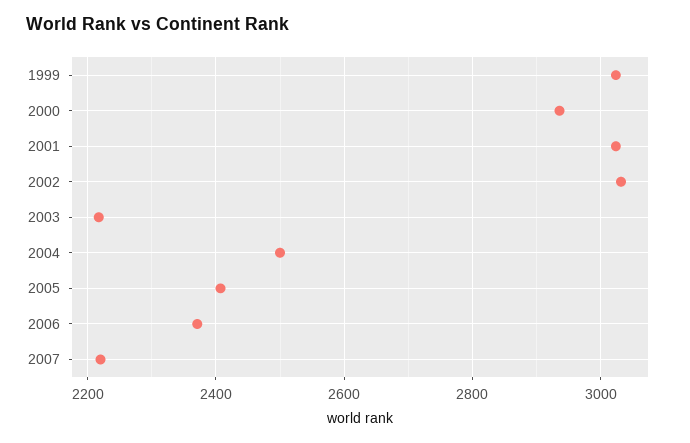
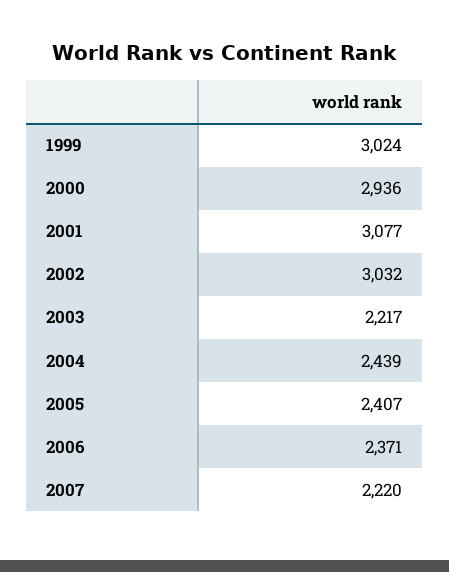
  {
    "1999": 3024,
    "2000": 2936,
-   "2001": 3020,
+   "2001": 3077,
    "2002": 3032,
    "2003": 2217,
-   "2004": 2500,
+   "2004": 2439,
    "2005": 2407,
    "2006": 2371,
    "2007": 2220
  }

